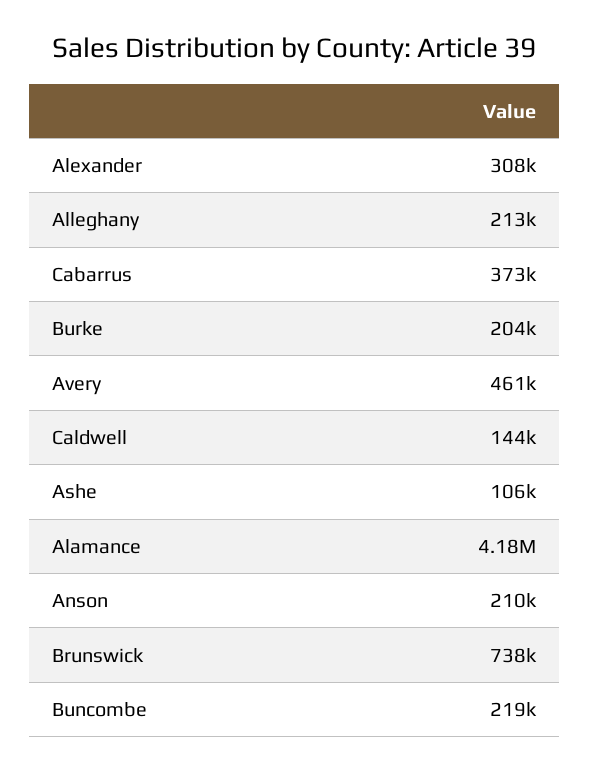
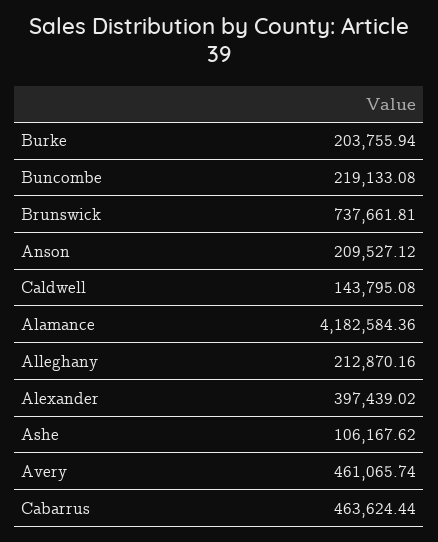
  {
-   "Alexander": 308000,
+   "Alexander": 397439.02,
    "Alleghany": 212870.16,
-   "Cabarrus": 373000,
+   "Cabarrus": 463624.44,
    "Burke": 203755.94,
    "Avery": 461065.74,
    "Caldwell": 143795.08,
    "Ashe": 106167.62,
    "Alamance": 4182584.36,
    "Anson": 209527.12,
    "Brunswick": 737661.81,
    "Buncombe": 219133.08
  }

